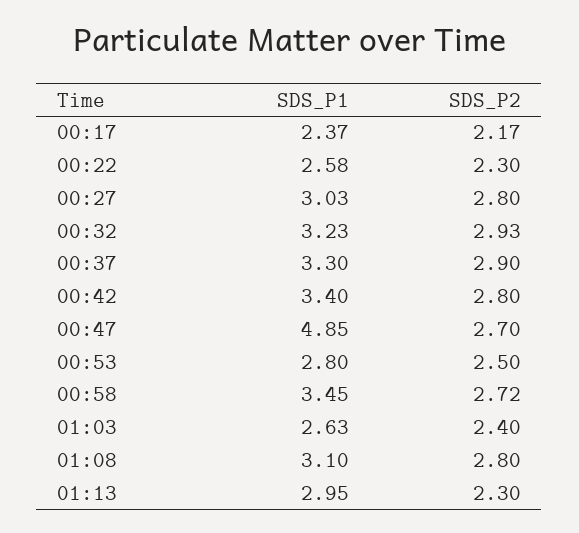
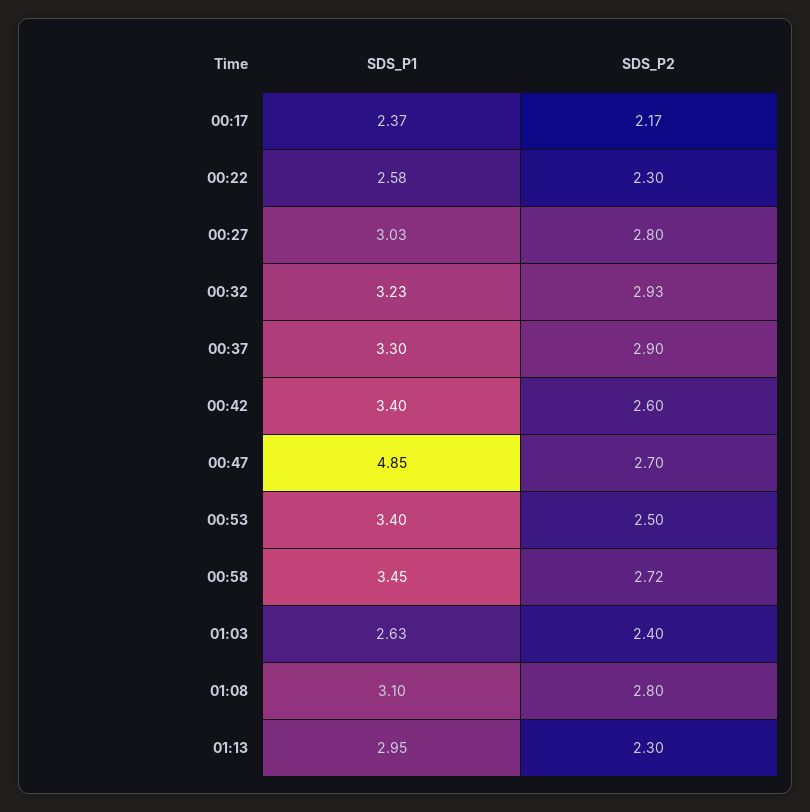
  {
    "SDS_P1": {
      "00:17": 2.37,
      "00:22": 2.58,
      "00:27": 3.03,
      "00:32": 3.23,
      "00:37": 3.3,
      "00:42": 3.4,
      "00:47": 4.85,
-     "00:53": 2.8,
+     "00:53": 3.4,
      "00:58": 3.45,
      "01:03": 2.63,
      "01:08": 3.1,
      "01:13": 2.95
    },
    "SDS_P2": {
      "00:17": 2.17,
      "00:22": 2.3,
      "00:27": 2.8,
      "00:32": 2.93,
      "00:37": 2.9,
-     "00:42": 2.8,
+     "00:42": 2.6,
      "00:47": 2.7,
      "00:53": 2.5,
      "00:58": 2.72,
      "01:03": 2.4,
      "01:08": 2.8,
      "01:13": 2.3
    }
  }

